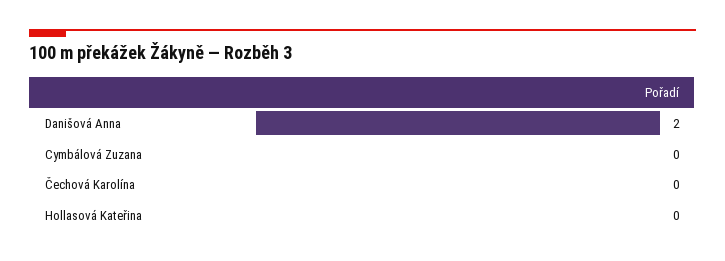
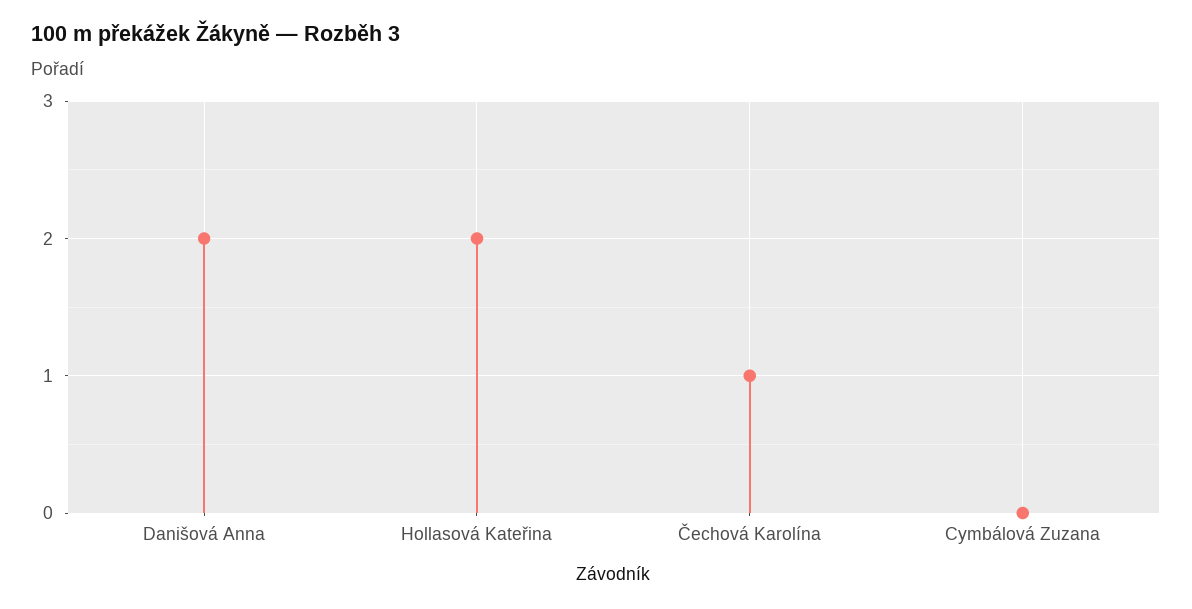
  {
    "Danišová Anna": 2,
    "Cymbálová Zuzana": 0,
-   "Čechová Karolína": 0,
+   "Čechová Karolína": 1,
-   "Hollasová Kateřina": 0
+   "Hollasová Kateřina": 2
  }

